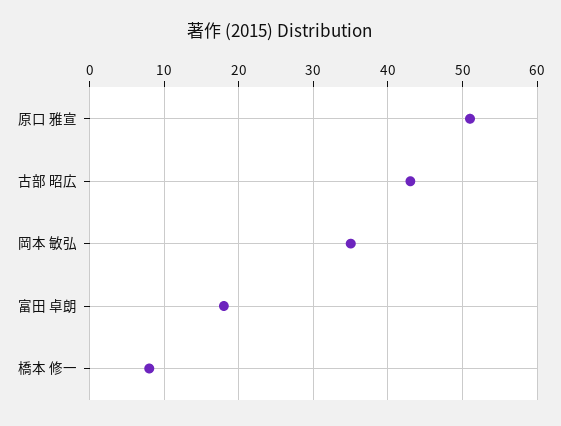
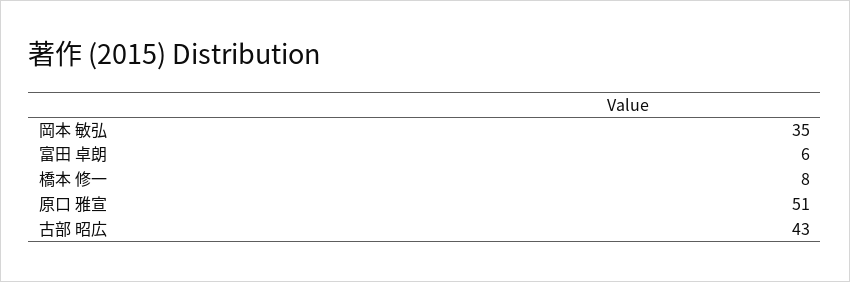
  {
    "原口 雅宣": 51,
    "古部 昭広": 43,
    "岡本 敏弘": 35,
-   "富田 卓朗": 18,
+   "富田 卓朗": 6,
    "橋本 修一": 8
  }

